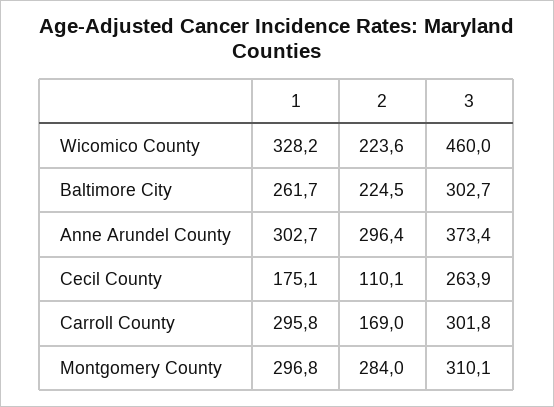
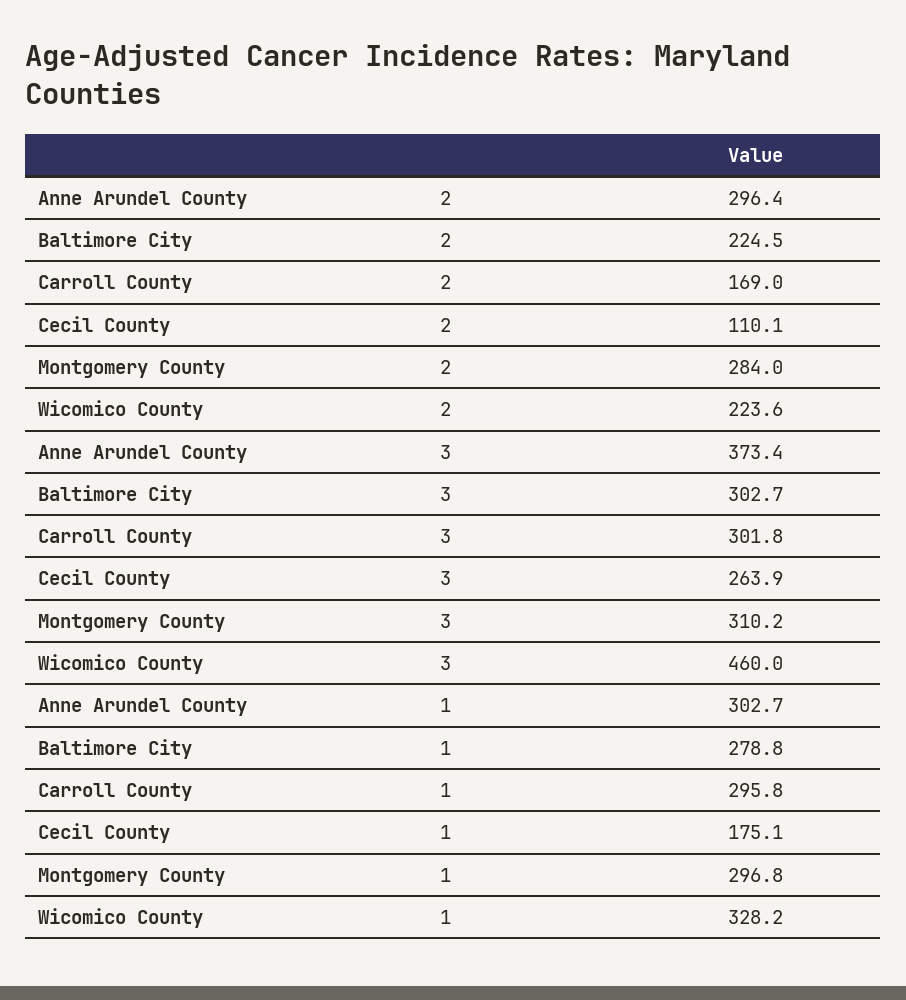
  {
    "1": {
      "Wicomico County": 328.2,
-     "Baltimore City": 261.7,
+     "Baltimore City": 278.8,
      "Anne Arundel County": 302.7,
      "Cecil County": 175.1,
      "Carroll County": 295.8,
      "Montgomery County": 296.8
    },
    "2": {
      "Wicomico County": 223.6,
      "Baltimore City": 224.5,
      "Anne Arundel County": 296.4,
      "Cecil County": 110.1,
      "Carroll County": 169,
      "Montgomery County": 284
    },
    "3": {
      "Wicomico County": 460,
      "Baltimore City": 302.7,
      "Anne Arundel County": 373.4,
      "Cecil County": 263.9,
      "Carroll County": 301.8,
-     "Montgomery County": 310.1
+     "Montgomery County": 310.2
    }
  }

